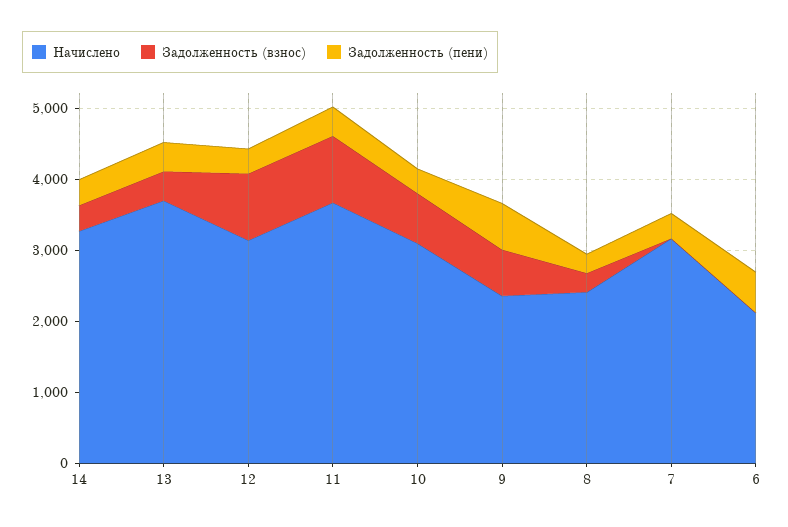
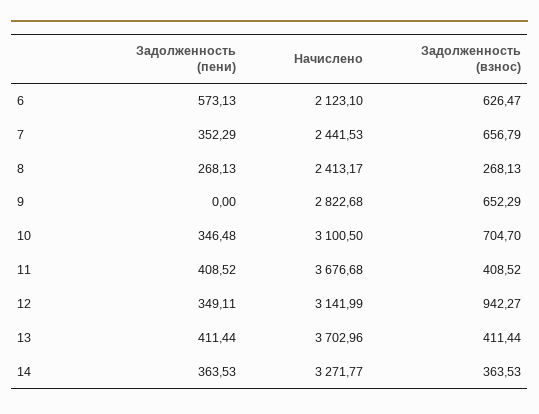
  {
    "Начислено": {
      "14": 3271.77,
      "13": 3702.96,
      "12": 3141.99,
      "11": 3676.68,
      "10": 3100.5,
-     "9": 2400,
+     "9": 2822.68,
      "8": 2413.17,
-     "7": 3200,
+     "7": 2441.53,
      "6": 2123.1
    },
    "Задолженность (взнос)": {
      "14": 363.53,
      "13": 411.44,
      "12": 942.27,
-     "11": 1000,
+     "11": 408.52,
      "10": 704.7,
      "9": 652.29,
      "8": 268.13,
-     "7": 0,
+     "7": 656.79,
-     "6": 0
+     "6": 626.47
    },
    "Задолженность (пени)": {
      "14": 363.53,
      "13": 411.44,
      "12": 349.11,
      "11": 408.52,
      "10": 346.48,
-     "9": 600,
+     "9": 0,
      "8": 268.13,
      "7": 352.29,
      "6": 573.13
    }
  }

